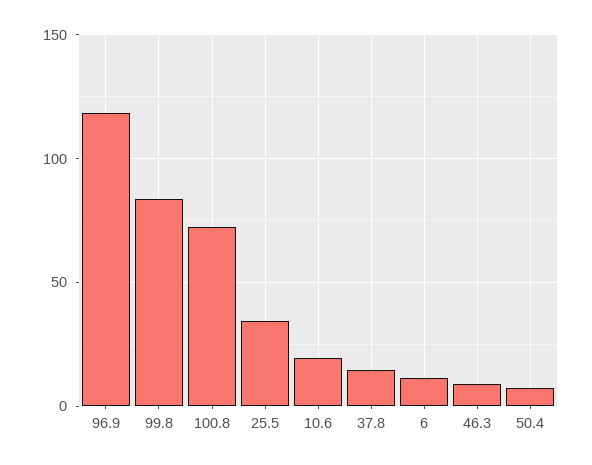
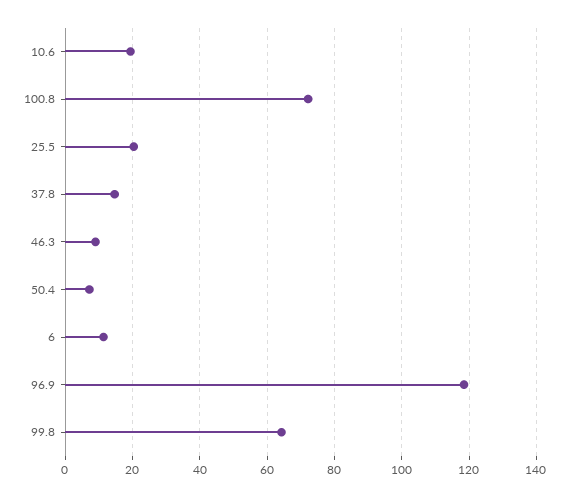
  {
    "96.9": 118,
-   "99.8": 85,
+   "99.8": 64,
    "100.8": 72,
-   "25.5": 35,
+   "25.5": 20,
    "10.6": 20,
    "37.8": 14,
    "6": 12,
    "46.3": 10,
    "50.4": 8
  }

